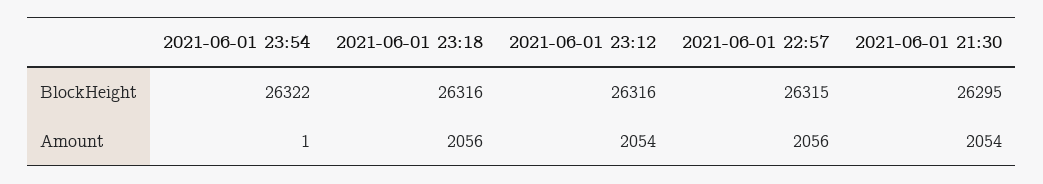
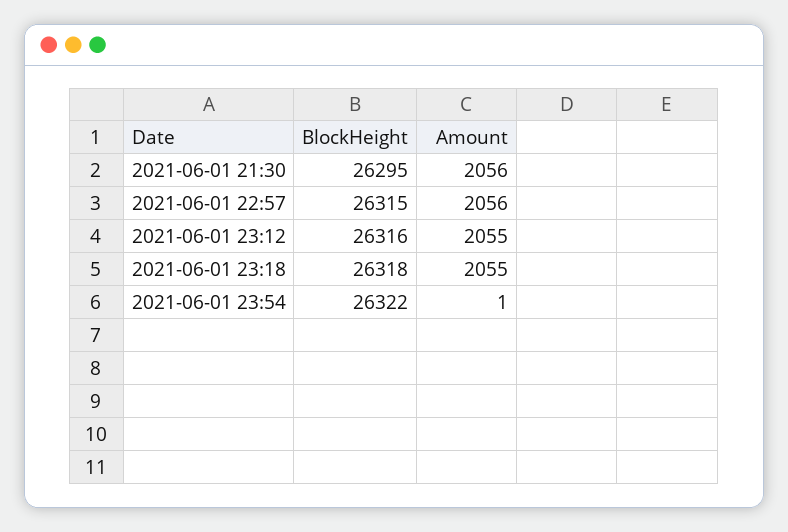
  {
    "2021-06-01 23:54": {
      "BlockHeight": 26322,
      "Amount": 1
    },
    "2021-06-01 23:18": {
-     "BlockHeight": 26316,
+     "BlockHeight": 26318,
-     "Amount": 2056
+     "Amount": 2055
    },
    "2021-06-01 23:12": {
      "BlockHeight": 26316,
-     "Amount": 2054
+     "Amount": 2055
    },
    "2021-06-01 22:57": {
      "BlockHeight": 26315,
      "Amount": 2056
    },
    "2021-06-01 21:30": {
      "BlockHeight": 26295,
-     "Amount": 2054
+     "Amount": 2056
    }
  }

